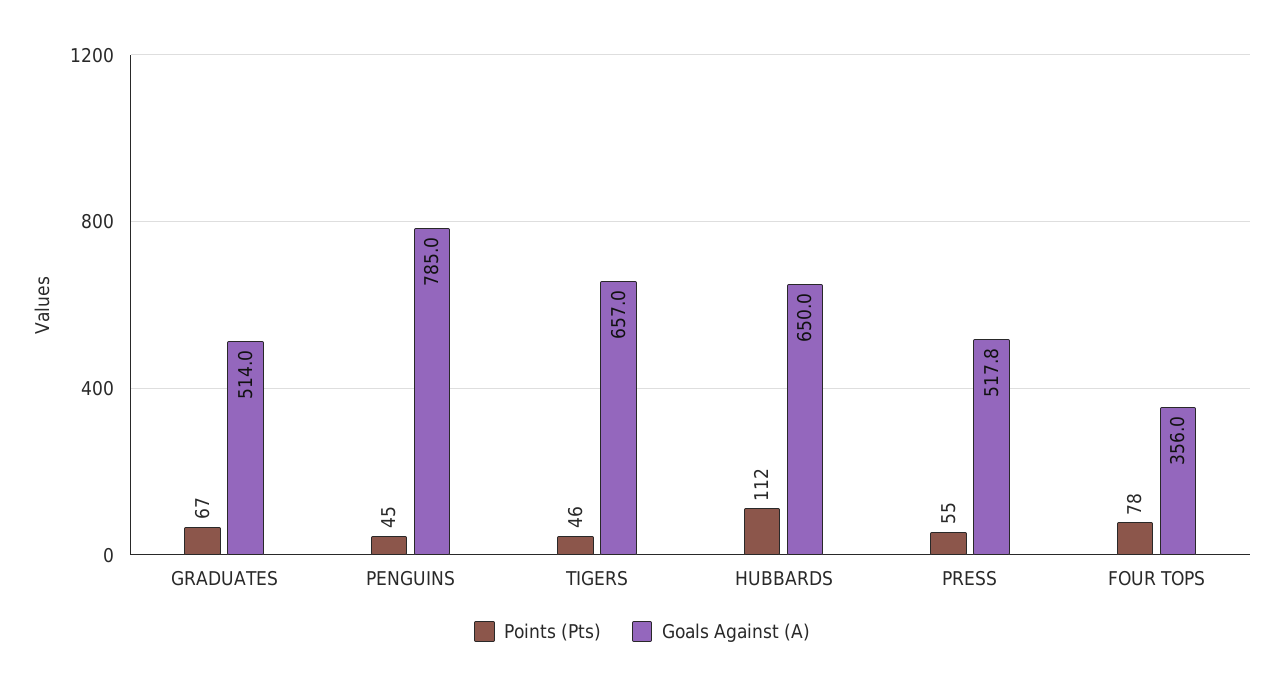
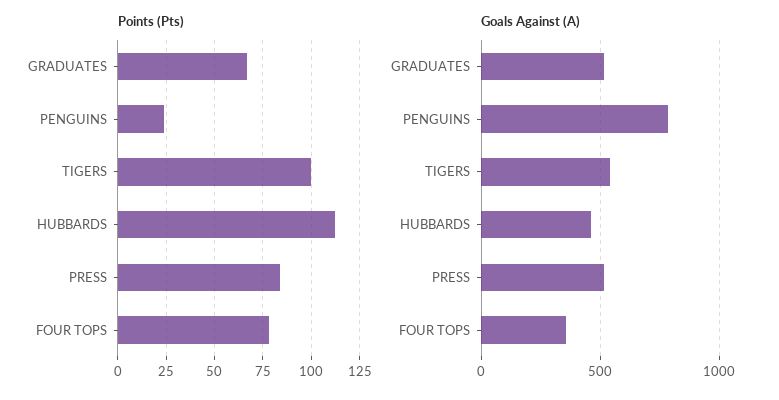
  {
    "Points (Pts)": {
      "GRADUATES": 67,
-     "PENGUINS": 45,
+     "PENGUINS": 25,
-     "TIGERS": 46,
+     "TIGERS": 100,
      "HUBBARDS": 112,
-     "PRESS": 55,
+     "PRESS": 85,
      "FOUR TOPS": 78
    },
    "Goals Against (A)": {
      "GRADUATES": 514,
      "PENGUINS": 785,
-     "TIGERS": 657,
+     "TIGERS": 550,
-     "HUBBARDS": 650,
+     "HUBBARDS": 450,
      "PRESS": 517.8,
      "FOUR TOPS": 356
    }
  }

